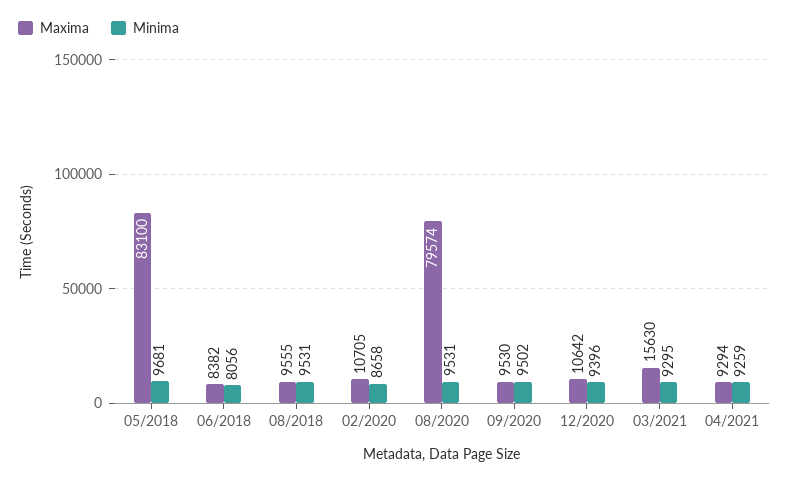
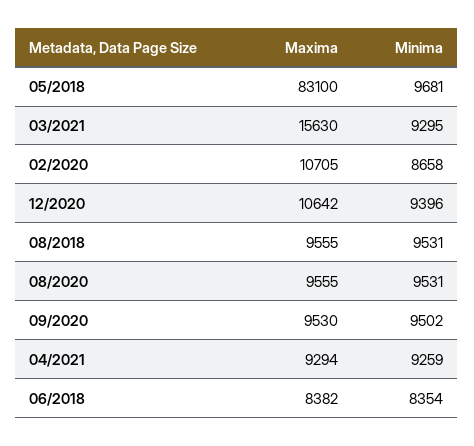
  {
    "Maxima": {
      "05/2018": 83100,
      "06/2018": 8382,
      "08/2018": 9555,
      "02/2020": 10705,
-     "08/2020": 79574,
+     "08/2020": 9555,
      "09/2020": 9530,
      "12/2020": 10642,
      "03/2021": 15630,
      "04/2021": 9294
    },
    "Minima": {
      "05/2018": 9681,
-     "06/2018": 8056,
+     "06/2018": 8354,
      "08/2018": 9531,
      "02/2020": 8658,
      "08/2020": 9531,
      "09/2020": 9502,
      "12/2020": 9396,
      "03/2021": 9295,
      "04/2021": 9259
    }
  }

